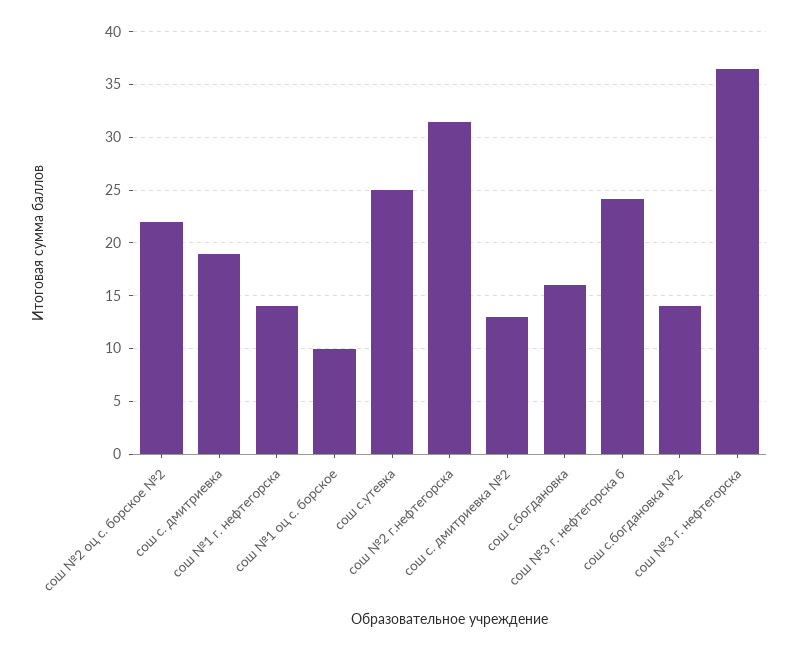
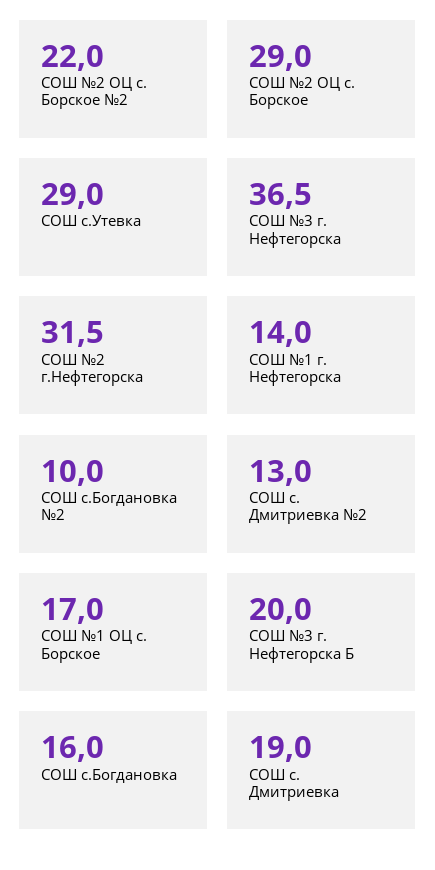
  {
    "сош №2 оц с. борское №2": 22,
    "сош с. дмитриевка": 19,
    "сош №1 г. нефтегорска": 14,
-   "сош №1 оц с. борское": 10,
+   "сош №1 оц с. борское": 17,
-   "сош с.утевка": 25,
+   "сош с.утевка": 29,
    "сош №2 г.нефтегорска": 31.5,
    "сош с. дмитриевка №2": 13,
    "сош с.богдановка": 16,
-   "сош №3 г. нефтегорска б": 24,
+   "сош №3 г. нефтегорска б": 20,
-   "сош с.богдановка №2": 14,
+   "сош с.богдановка №2": 10,
-   "сош №3 г. нефтегорска": 36.5
+   "сош №3 г. нефтегорска": 36.5,
+   "СОШ №2 ОЦ с. Борское": 29
  }

